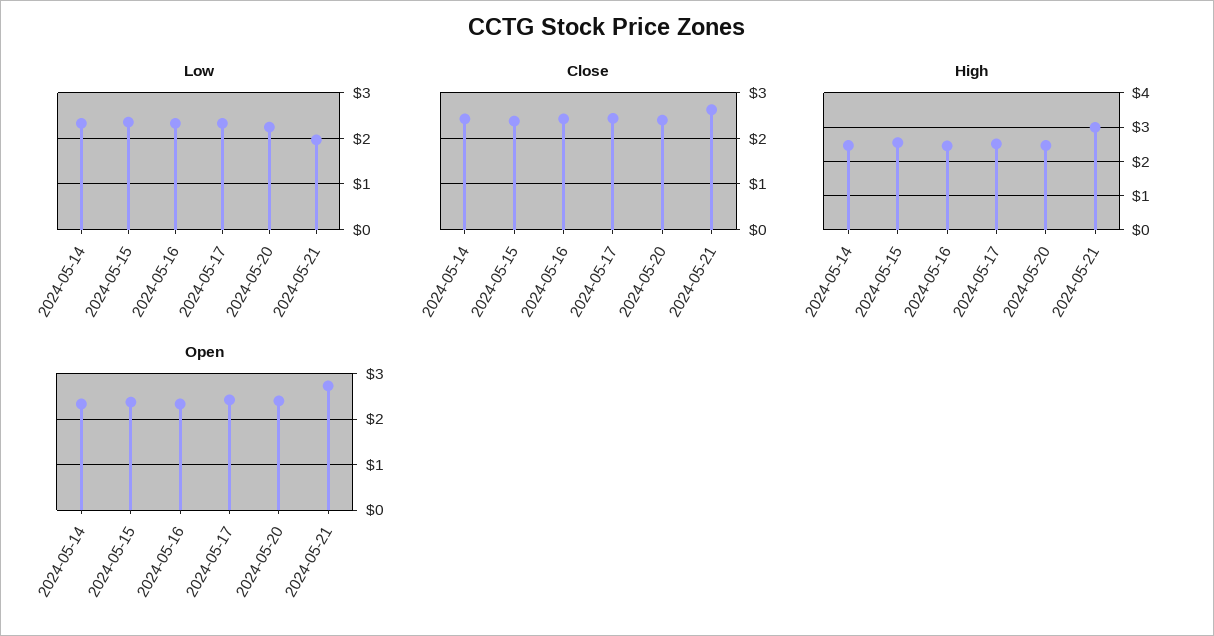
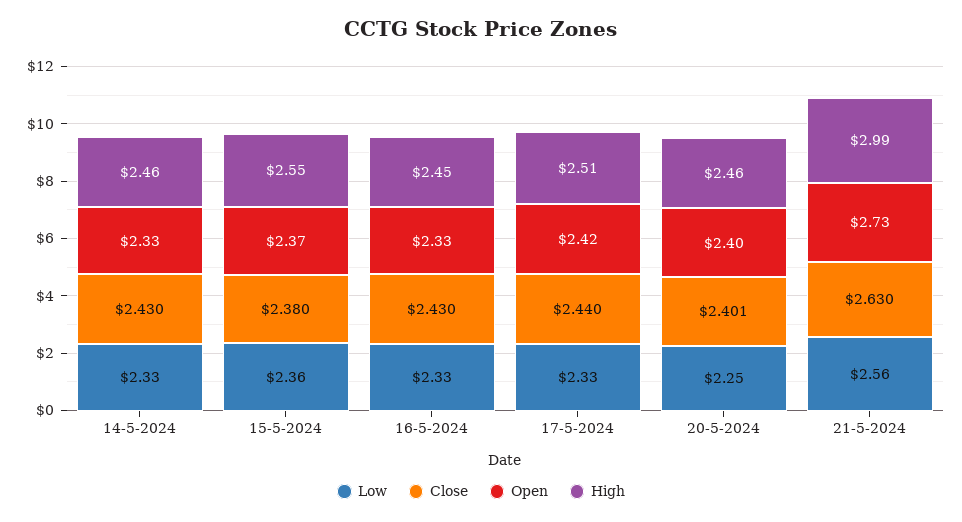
  {
    "Low": {
      "2024-05-14": 2.33,
      "2024-05-15": 2.36,
      "2024-05-16": 2.33,
      "2024-05-17": 2.33,
      "2024-05-20": 2.25,
-     "2024-05-21": 2
+     "2024-05-21": 2.56
    },
    "Close": {
      "2024-05-14": 2.43,
      "2024-05-15": 2.38,
      "2024-05-16": 2.43,
      "2024-05-17": 2.44,
      "2024-05-20": 2.401,
      "2024-05-21": 2.63
    },
    "High": {
      "2024-05-14": 2.46,
      "2024-05-15": 2.55,
      "2024-05-16": 2.45,
      "2024-05-17": 2.51,
      "2024-05-20": 2.46,
      "2024-05-21": 2.99
    },
    "Open": {
      "2024-05-14": 2.33,
      "2024-05-15": 2.37,
      "2024-05-16": 2.33,
      "2024-05-17": 2.42,
      "2024-05-20": 2.4,
      "2024-05-21": 2.73
    }
  }

